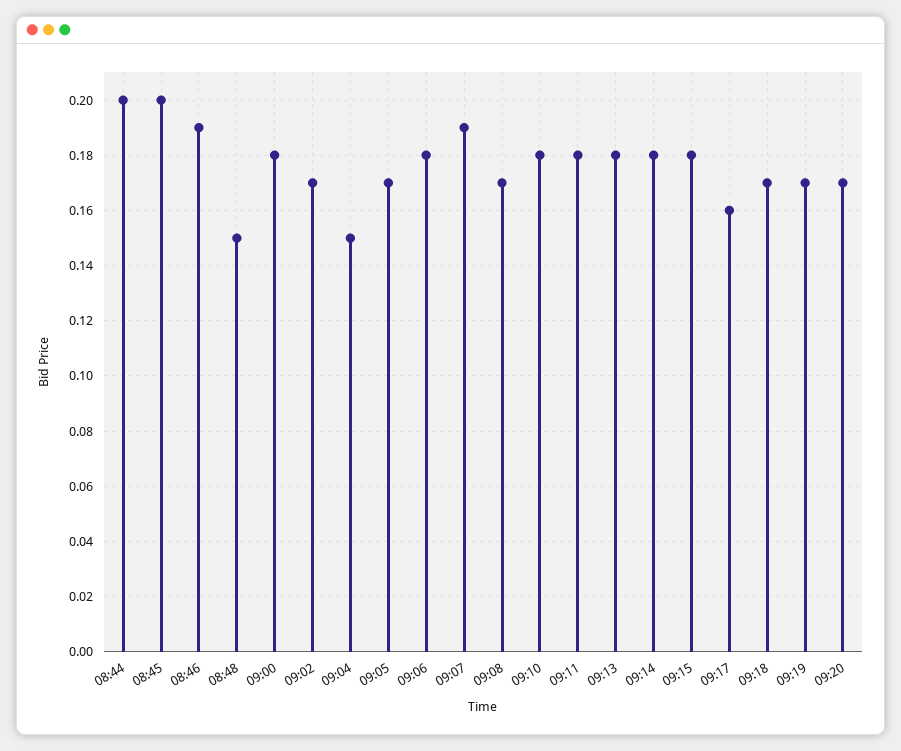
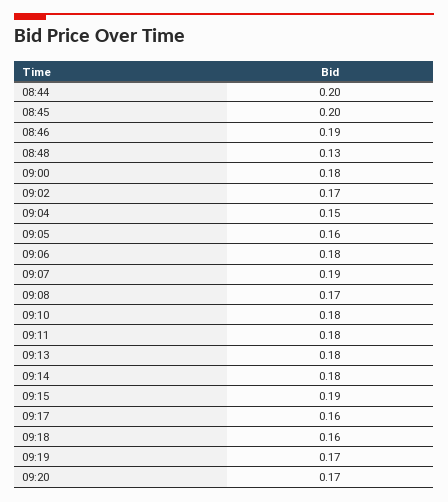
  {
    "08:44": 0.2,
    "08:45": 0.2,
    "08:46": 0.19,
-   "08:48": 0.15,
+   "08:48": 0.13,
    "09:00": 0.18,
    "09:02": 0.17,
    "09:04": 0.15,
-   "09:05": 0.17,
+   "09:05": 0.16,
    "09:06": 0.18,
    "09:07": 0.19,
    "09:08": 0.17,
    "09:10": 0.18,
    "09:11": 0.18,
    "09:13": 0.18,
    "09:14": 0.18,
-   "09:15": 0.18,
+   "09:15": 0.19,
    "09:17": 0.16,
-   "09:18": 0.17,
+   "09:18": 0.16,
    "09:19": 0.17,
    "09:20": 0.17
  }

